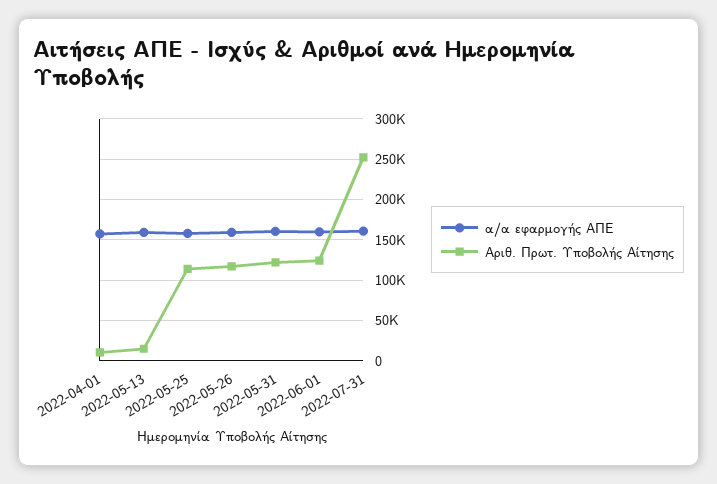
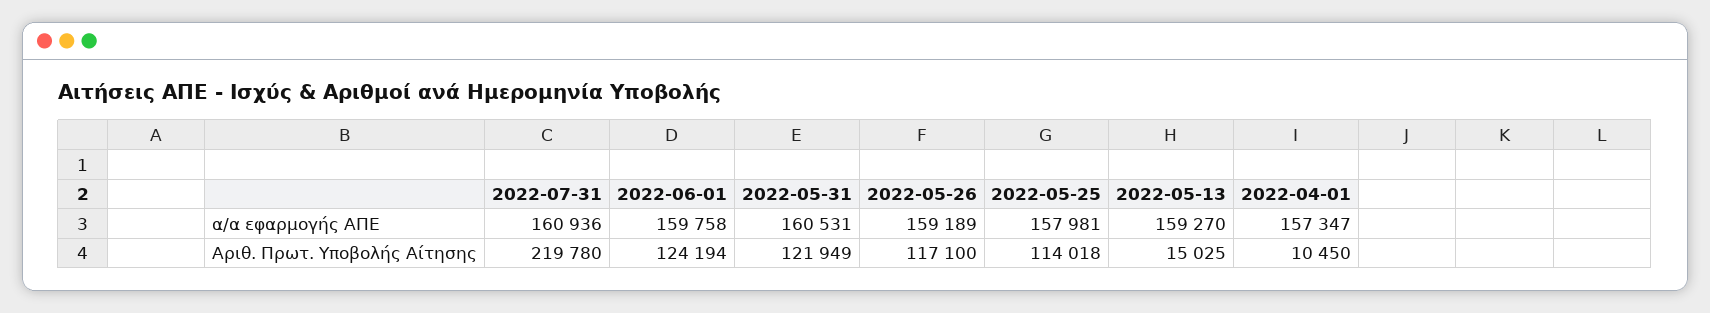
  {
    "α/α εφαρμογής ΑΠΕ": {
      "2022-04-01": 157347,
      "2022-05-13": 159270,
      "2022-05-25": 157981,
      "2022-05-26": 159189,
      "2022-05-31": 160531,
      "2022-06-01": 159758,
      "2022-07-31": 160936
    },
    "Αριθ. Πρωτ. Υποβολής Αίτησης": {
      "2022-04-01": 10450,
      "2022-05-13": 15025,
      "2022-05-25": 114018,
      "2022-05-26": 117100,
      "2022-05-31": 121949,
      "2022-06-01": 124194,
-     "2022-07-31": 250000
+     "2022-07-31": 219780
    }
  }

